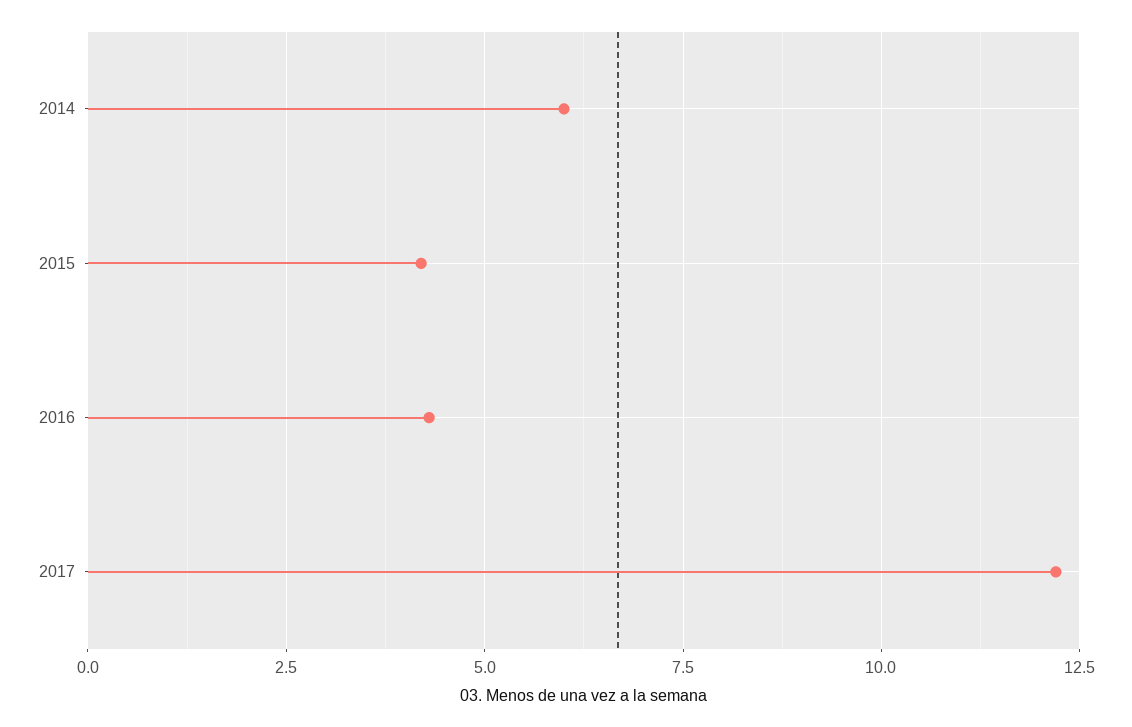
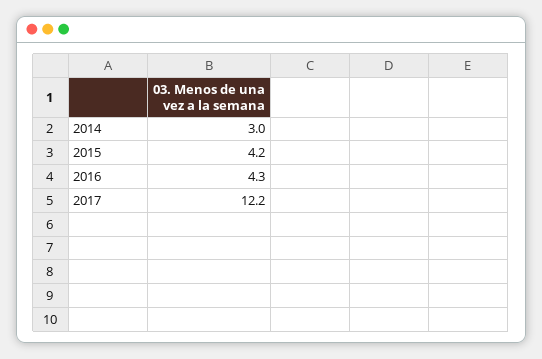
  {
-   "2014": 6,
+   "2014": 3,
    "2015": 4.2,
    "2016": 4.3,
    "2017": 12.2
  }

